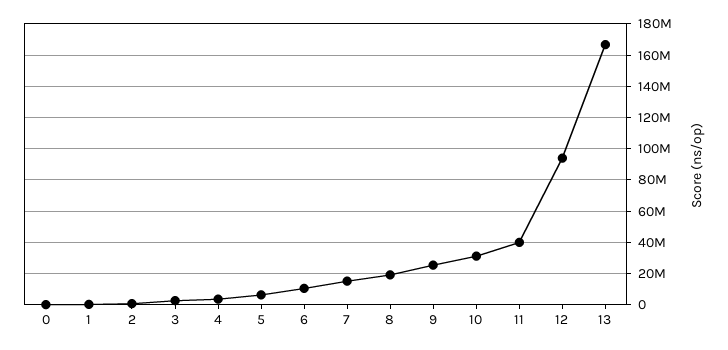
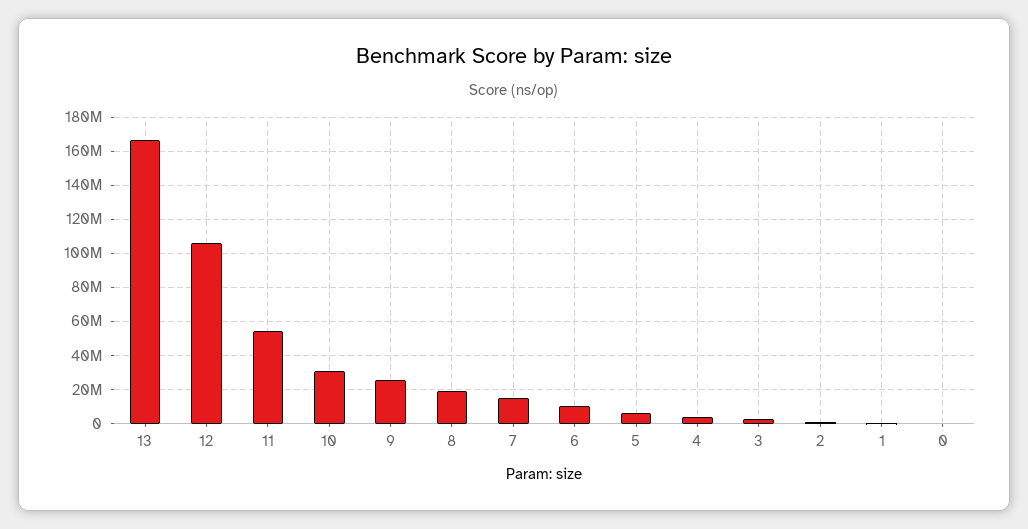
  {
    "0": 0,
    "1": 0,
    "2": 0,
    "3": 5000000,
    "4": 5000000,
    "5": 5000000,
    "6": 10000000,
    "7": 15000000,
    "8": 20000000,
    "9": 25000000,
    "10": 30000000,
-   "11": 40000000,
+   "11": 55000000,
-   "12": 95000000,
+   "12": 105000000,
    "13": 165000000
  }

